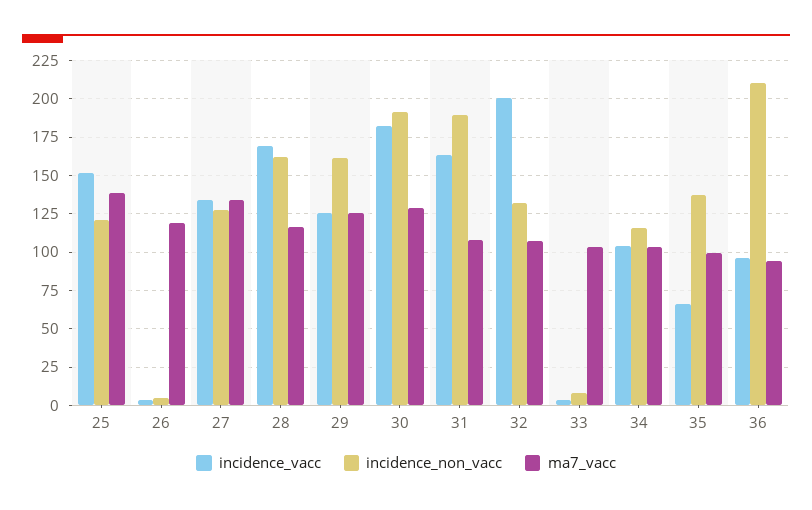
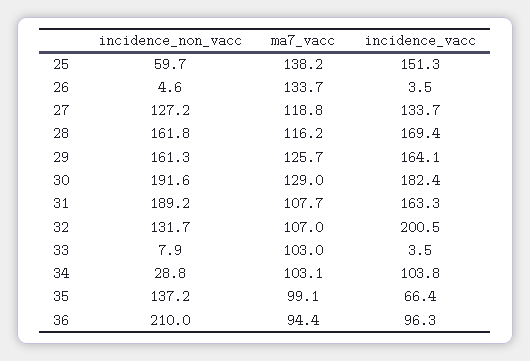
  {
    "incidence_vacc": {
      "25": 151.3,
      "26": 3.5,
      "27": 133.7,
      "28": 169.4,
-     "29": 125,
+     "29": 164.1,
      "30": 182.4,
      "31": 163.3,
      "32": 200.5,
      "33": 3.5,
      "34": 103.8,
      "35": 66.4,
      "36": 96.3
    },
    "incidence_non_vacc": {
-     "25": 120,
+     "25": 59.7,
      "26": 4.6,
      "27": 127.2,
      "28": 161.8,
      "29": 161.3,
      "30": 191.6,
      "31": 189.2,
      "32": 131.7,
      "33": 7.9,
-     "34": 115,
+     "34": 28.8,
      "35": 137.2,
      "36": 210
    },
    "ma7_vacc": {
      "25": 138.2,
-     "26": 120,
+     "26": 133.7,
-     "27": 135,
+     "27": 118.8,
      "28": 116.2,
      "29": 125.7,
      "30": 129,
      "31": 107.7,
      "32": 107,
      "33": 103,
      "34": 103.1,
      "35": 99.1,
      "36": 94.4
    }
  }

